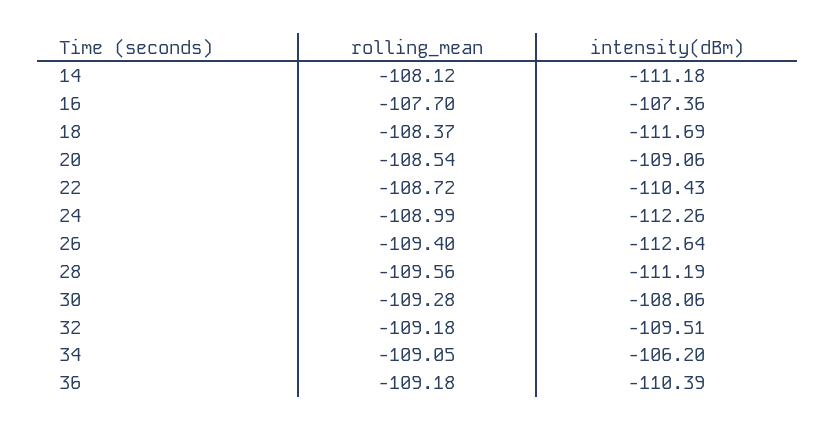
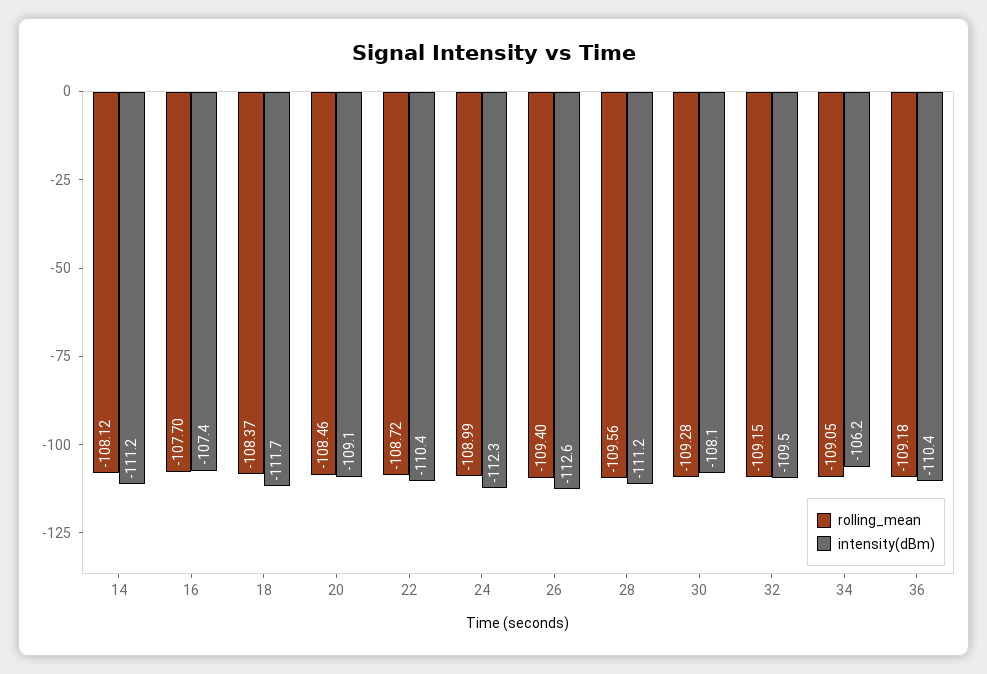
  {
    "rolling_mean": {
      "14": -108.12,
      "16": -107.7,
      "18": -108.37,
-     "20": -108.54,
+     "20": -108.46,
      "22": -108.72,
      "24": -108.99,
      "26": -109.4,
      "28": -109.56,
      "30": -109.28,
-     "32": -109.18,
+     "32": -109.15,
      "34": -109.05,
      "36": -109.18
    },
    "intensity(dBm)": {
      "14": -111.18,
      "16": -107.36,
      "18": -111.69,
      "20": -109.06,
      "22": -110.43,
      "24": -112.26,
      "26": -112.64,
      "28": -111.19,
      "30": -108.06,
      "32": -109.51,
      "34": -106.2,
      "36": -110.39
    }
  }

